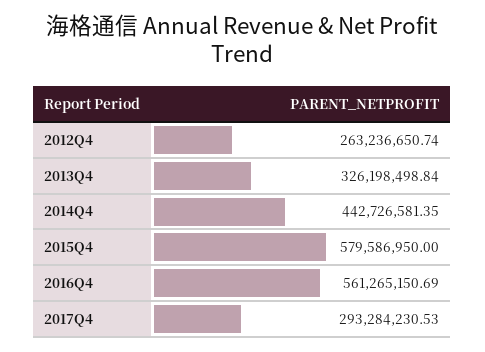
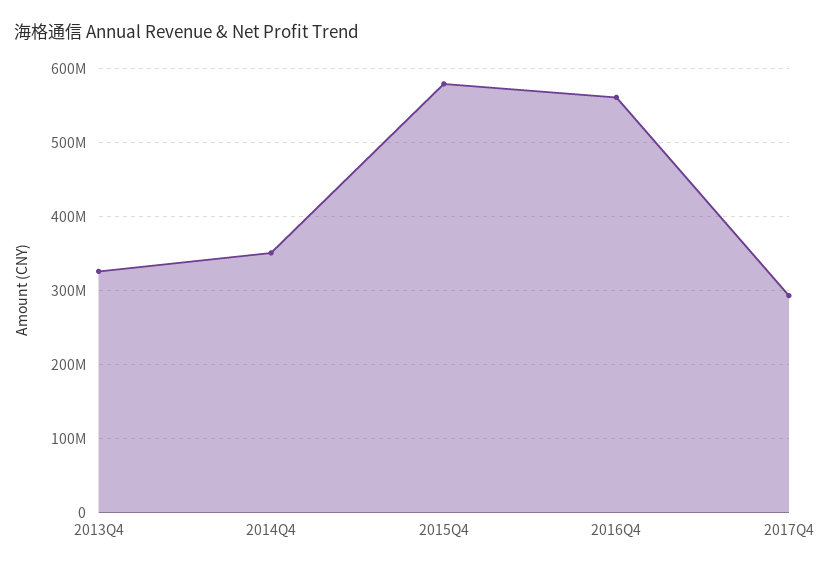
  {
-   "2012Q4": 263236650.74,
    "2013Q4": 326198498.84,
-   "2014Q4": 442726581.35,
+   "2014Q4": 350000000,
    "2015Q4": 579586950,
    "2016Q4": 561265150.69,
    "2017Q4": 293284230.53
  }

